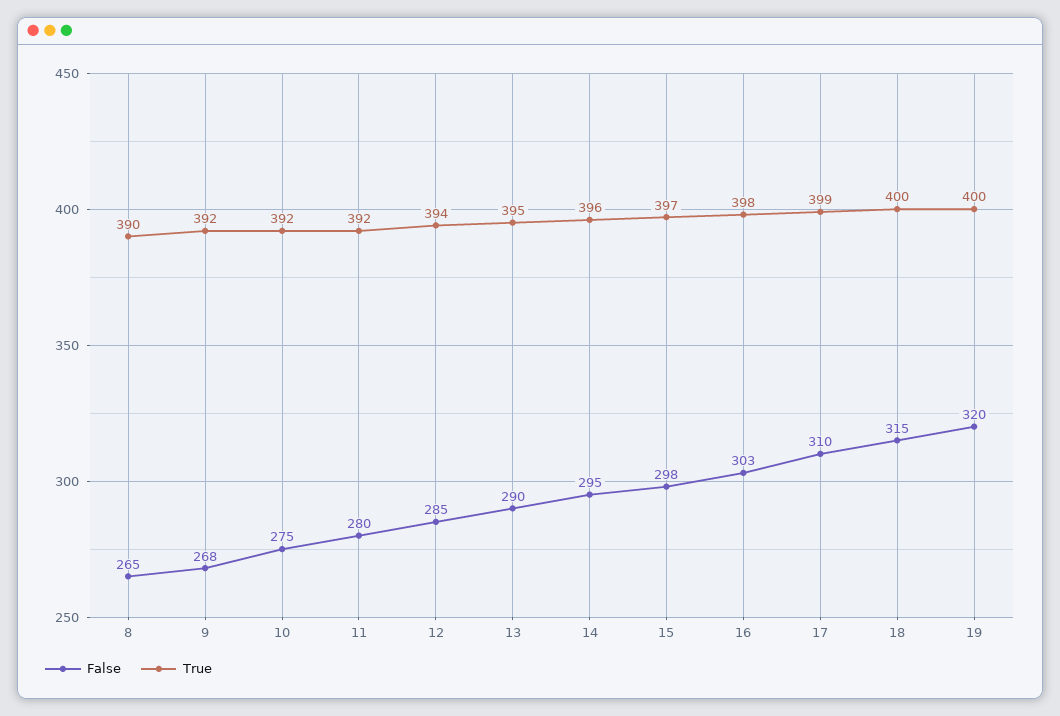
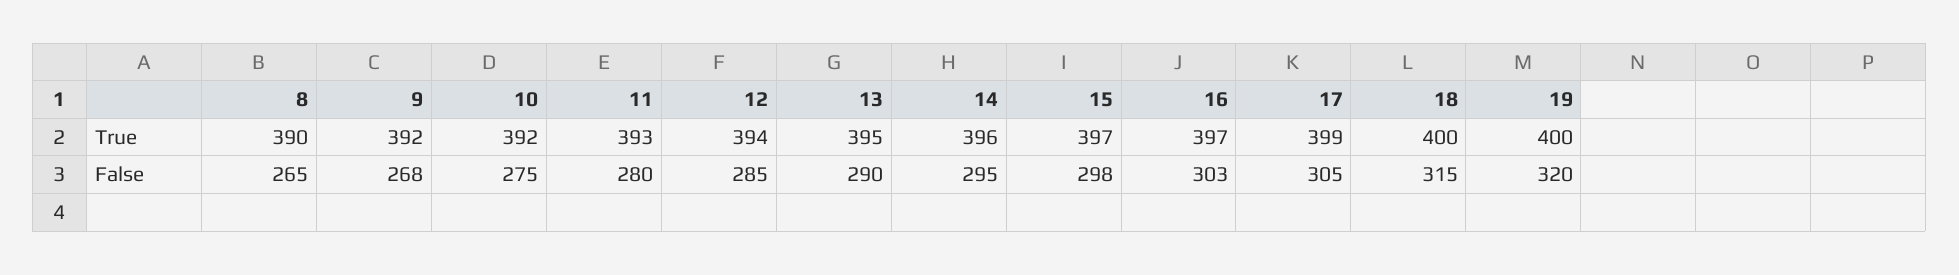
  {
    "False": {
      "8": 265,
      "9": 268,
      "10": 275,
      "11": 280,
      "12": 285,
      "13": 290,
      "14": 295,
      "15": 298,
      "16": 303,
-     "17": 310,
+     "17": 305,
      "18": 315,
      "19": 320
    },
    "True": {
      "8": 390,
      "9": 392,
      "10": 392,
-     "11": 392,
+     "11": 393,
      "12": 394,
      "13": 395,
      "14": 396,
      "15": 397,
-     "16": 398,
+     "16": 397,
      "17": 399,
      "18": 400,
      "19": 400
    }
  }

